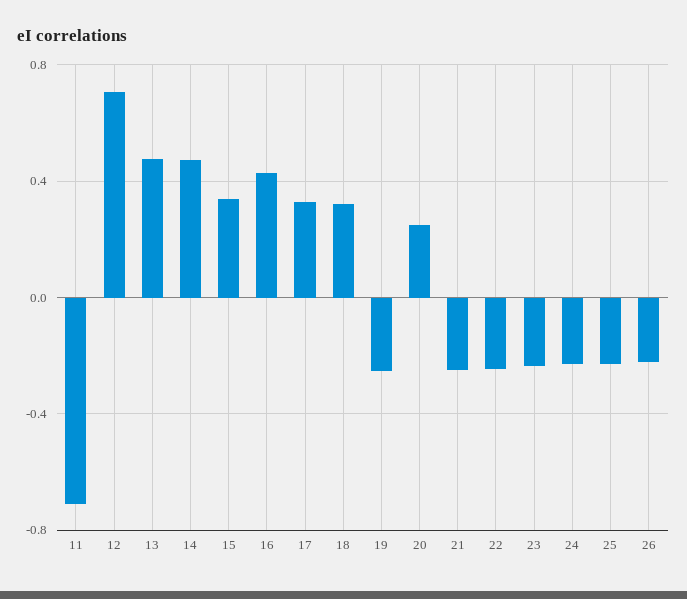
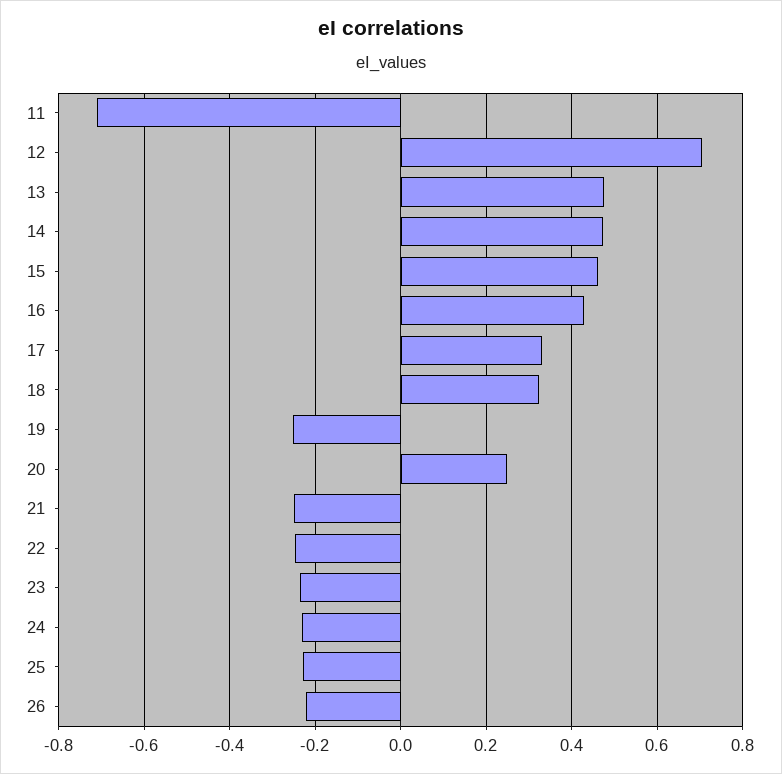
  {
    "11": -0.72,
    "12": 0.7,
    "13": 0.48,
    "14": 0.48,
-   "15": 0.35,
+   "15": 0.46,
    "16": 0.42,
    "17": 0.34,
    "18": 0.32,
    "19": -0.26,
    "20": 0.26,
    "21": -0.26,
    "22": -0.24,
    "23": -0.24,
    "24": -0.24,
    "25": -0.22,
    "26": -0.22
  }

